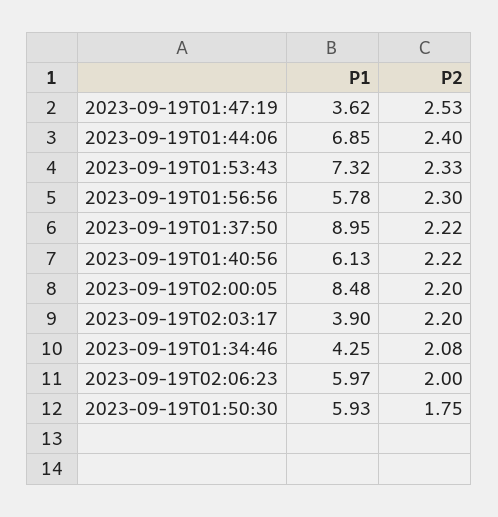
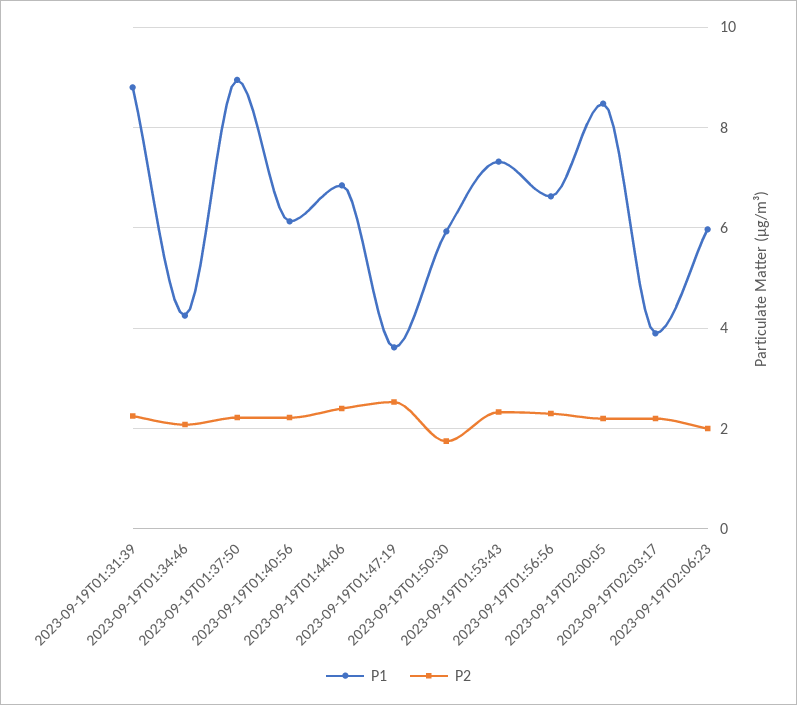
  {
    "P1": {
      "2023-09-19T01:47:19": 3.62,
      "2023-09-19T01:44:06": 6.85,
      "2023-09-19T01:53:43": 7.32,
-     "2023-09-19T01:56:56": 5.78,
+     "2023-09-19T01:56:56": 6.6,
      "2023-09-19T01:37:50": 8.95,
      "2023-09-19T01:40:56": 6.13,
      "2023-09-19T02:00:05": 8.48,
      "2023-09-19T02:03:17": 3.9,
      "2023-09-19T01:34:46": 4.25,
      "2023-09-19T02:06:23": 5.97,
-     "2023-09-19T01:50:30": 5.93
+     "2023-09-19T01:50:30": 5.93,
+     "2023-09-19T01:31:39": 8.8
    },
    "P2": {
      "2023-09-19T01:47:19": 2.53,
      "2023-09-19T01:44:06": 2.4,
      "2023-09-19T01:53:43": 2.33,
      "2023-09-19T01:56:56": 2.3,
      "2023-09-19T01:37:50": 2.22,
      "2023-09-19T01:40:56": 2.22,
      "2023-09-19T02:00:05": 2.2,
      "2023-09-19T02:03:17": 2.2,
      "2023-09-19T01:34:46": 2.08,
      "2023-09-19T02:06:23": 2,
-     "2023-09-19T01:50:30": 1.75
+     "2023-09-19T01:50:30": 1.75,
+     "2023-09-19T01:31:39": 2.2
    }
  }

